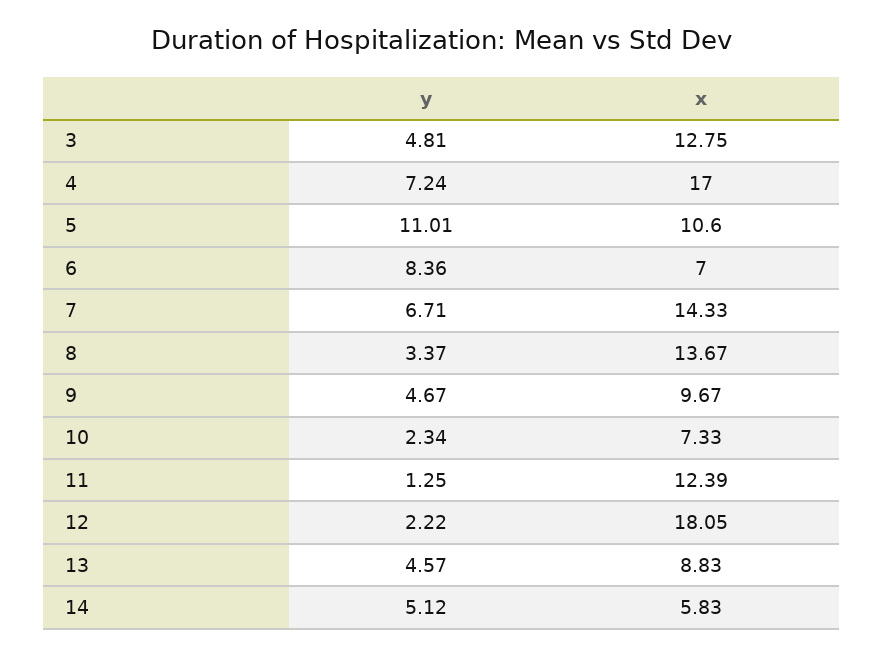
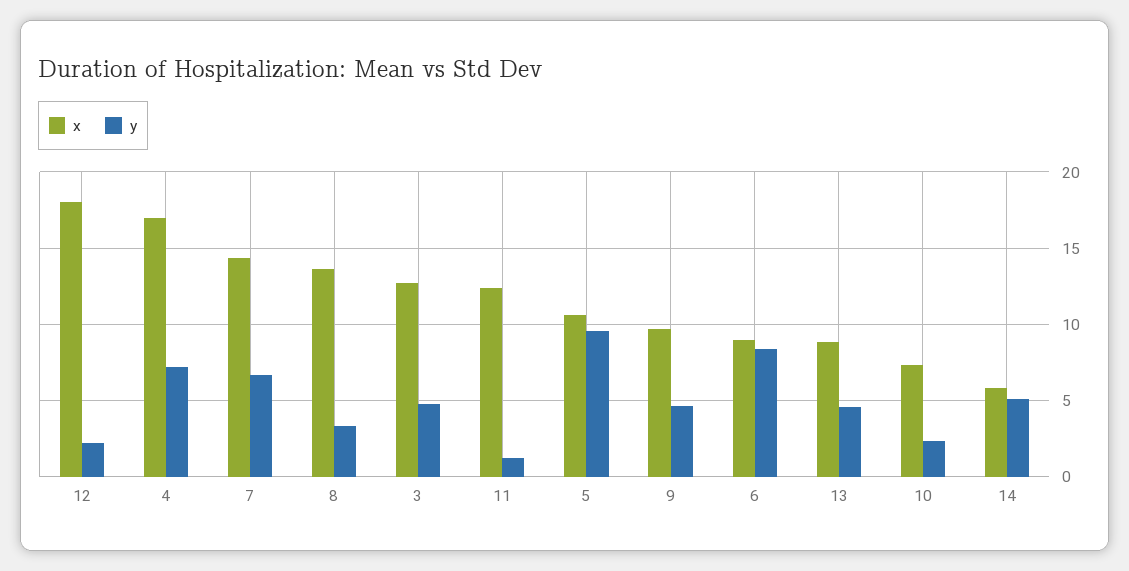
  {
    "y": {
      "3": 4.81,
      "4": 7.24,
-     "5": 11.01,
+     "5": 9.5,
      "6": 8.36,
      "7": 6.71,
      "8": 3.37,
      "9": 4.67,
      "10": 2.34,
      "11": 1.25,
      "12": 2.22,
      "13": 4.57,
      "14": 5.12
    },
    "x": {
      "3": 12.75,
      "4": 17,
      "5": 10.6,
-     "6": 7,
+     "6": 9,
      "7": 14.33,
      "8": 13.67,
      "9": 9.67,
      "10": 7.33,
      "11": 12.39,
      "12": 18.05,
      "13": 8.83,
      "14": 5.83
    }
  }

